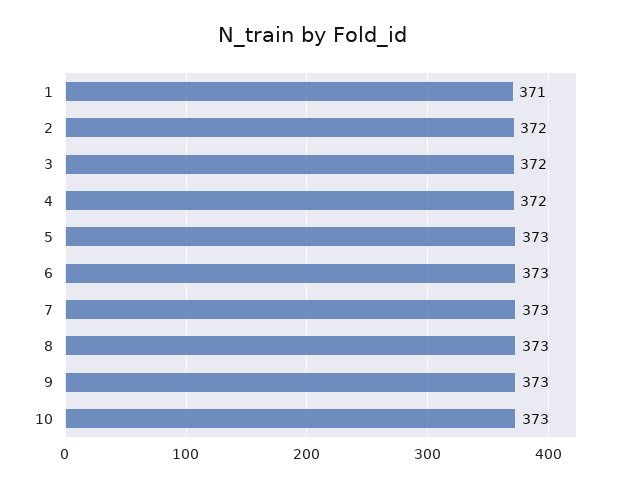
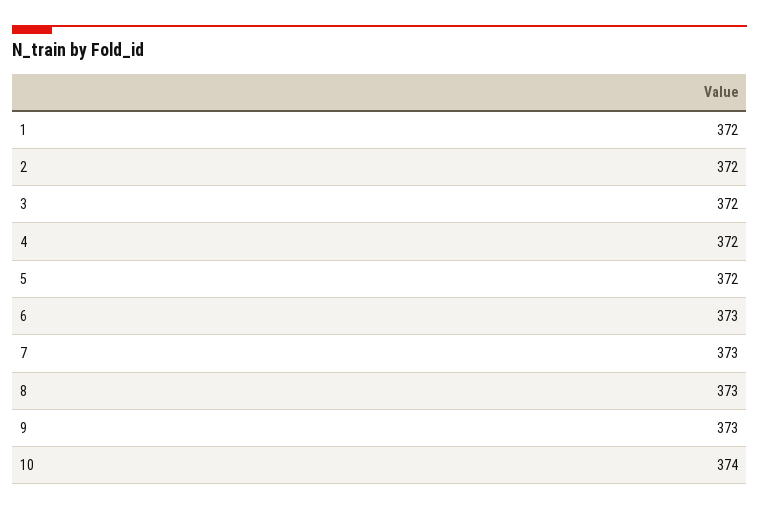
  {
-   "1": 371,
+   "1": 372,
    "2": 372,
    "3": 372,
    "4": 372,
-   "5": 373,
+   "5": 372,
    "6": 373,
    "7": 373,
    "8": 373,
    "9": 373,
-   "10": 373
+   "10": 374
  }

